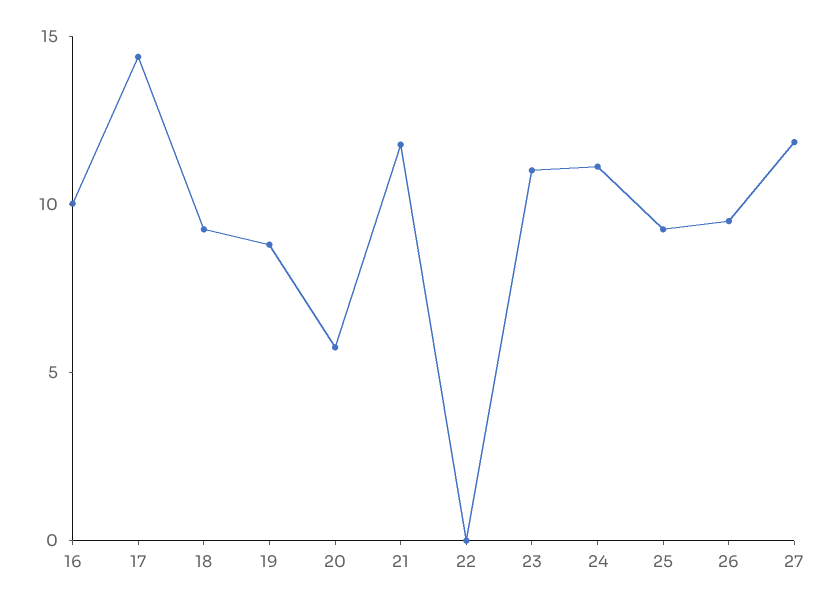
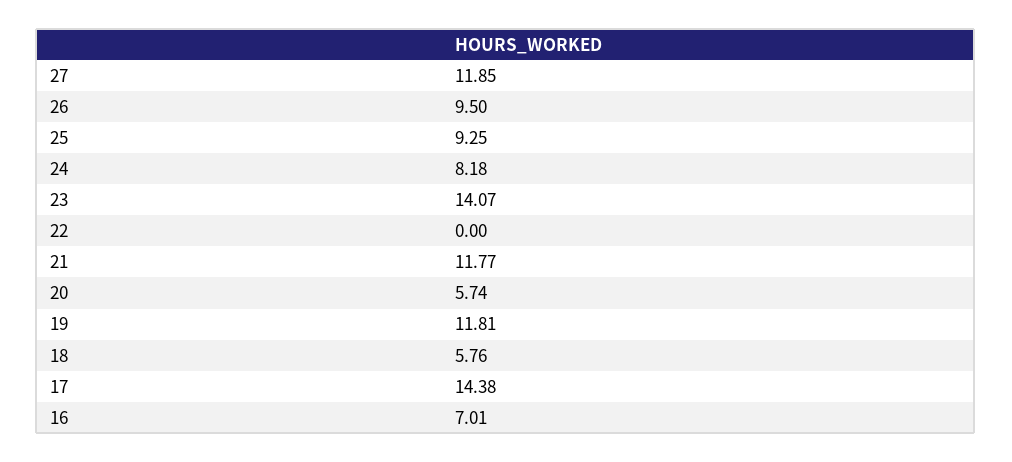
  {
-   "16": 10,
+   "16": 7.01,
    "17": 14.38,
-   "18": 9,
+   "18": 5.76,
-   "19": 9,
+   "19": 11.81,
    "20": 5.74,
    "21": 11.77,
    "22": 0,
-   "23": 11,
+   "23": 14.07,
-   "24": 11,
+   "24": 8.18,
    "25": 9.25,
    "26": 9.5,
    "27": 11.85
  }

